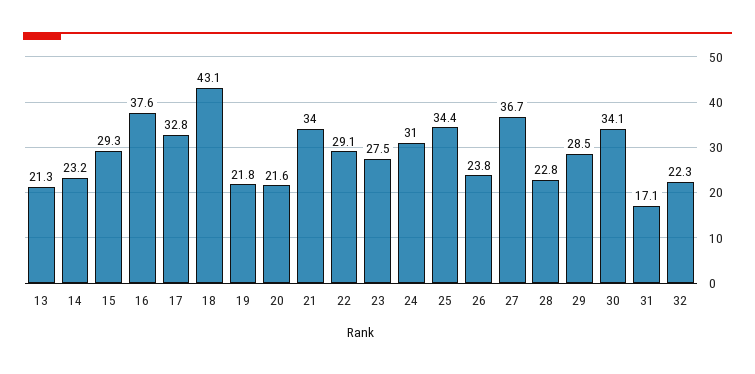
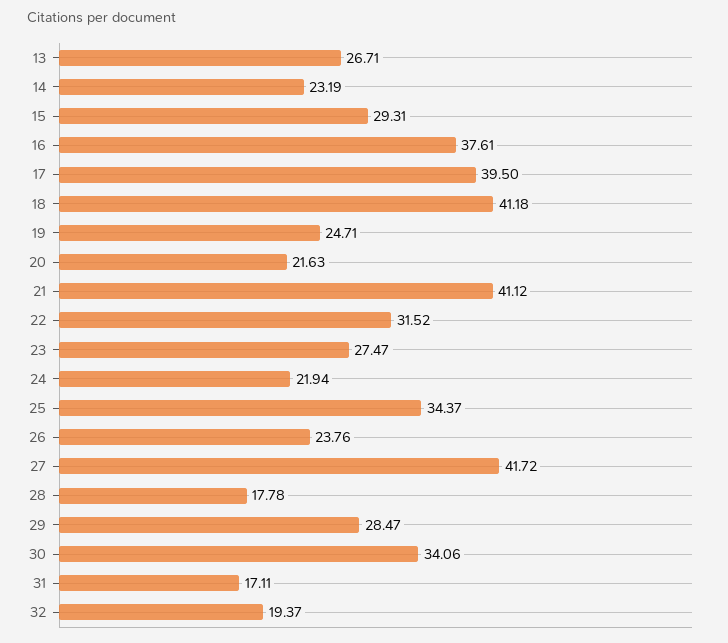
  {
-   "13": 21.3,
+   "13": 26.71,
    "14": 23.19,
    "15": 29.31,
    "16": 37.61,
-   "17": 32.8,
+   "17": 39.5,
-   "18": 43.1,
+   "18": 41.18,
-   "19": 21.8,
+   "19": 24.71,
    "20": 21.63,
-   "21": 34,
+   "21": 41.12,
-   "22": 29.1,
+   "22": 31.52,
    "23": 27.47,
-   "24": 31,
+   "24": 21.94,
    "25": 34.37,
    "26": 23.76,
-   "27": 36.7,
+   "27": 41.72,
-   "28": 22.8,
+   "28": 17.78,
    "29": 28.47,
    "30": 34.06,
    "31": 17.11,
-   "32": 22.3
+   "32": 19.37
  }

